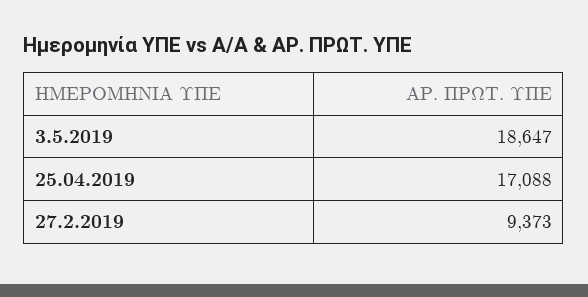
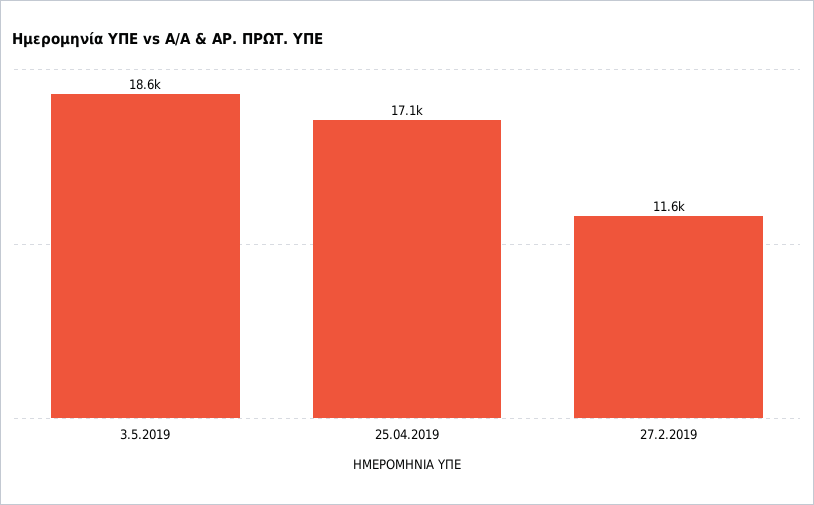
  {
    "3.5.2019": 18647,
    "25.04.2019": 17088,
-   "27.2.2019": 9373
+   "27.2.2019": 11600
  }

